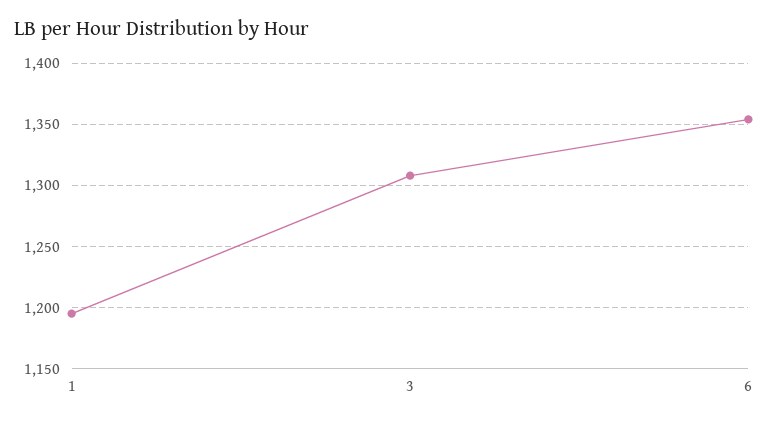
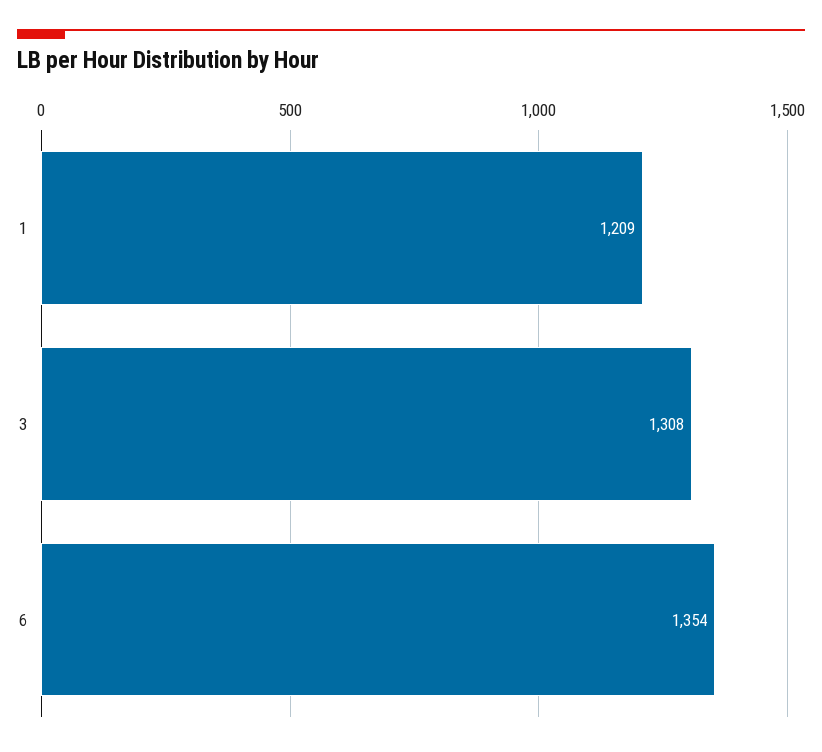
  {
-   "1": 1195,
+   "1": 1209,
    "3": 1308,
    "6": 1354
  }

